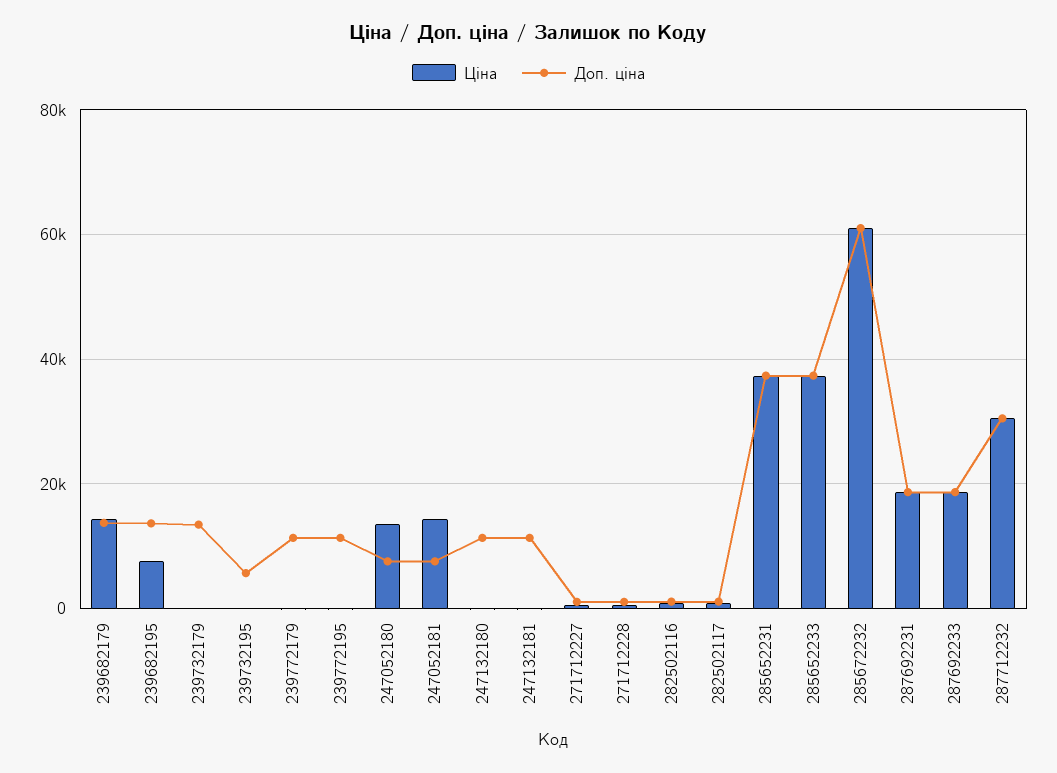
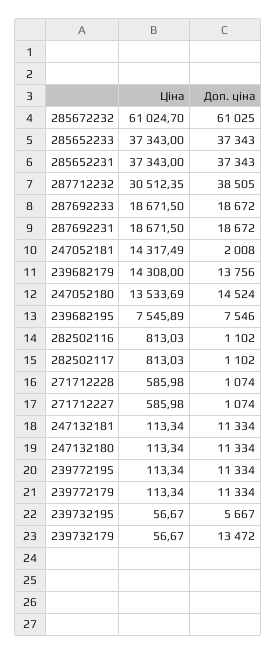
  {
    "Ціна": {
      "239682179": 14308,
      "239682195": 7545.89,
      "239732179": 56.67,
      "239732195": 56.67,
      "239772179": 113.34,
      "239772195": 113.34,
      "247052180": 13533.69,
      "247052181": 14317.49,
      "247132180": 113.34,
      "247132181": 113.34,
      "271712227": 585.98,
      "271712228": 585.98,
      "282502116": 813.03,
      "282502117": 813.03,
      "285652231": 37343,
      "285652233": 37343,
      "285672232": 61024.7,
      "287692231": 18671.5,
      "287692233": 18671.5,
      "287712232": 30512.35
    },
    "Доп. ціна": {
      "239682179": 13756,
-     "239682195": 14000,
+     "239682195": 7546,
      "239732179": 13472,
      "239732195": 5667,
      "239772179": 11334,
      "239772195": 11334,
-     "247052180": 8000,
+     "247052180": 14524,
-     "247052181": 8000,
+     "247052181": 2008,
      "247132180": 11334,
      "247132181": 11334,
      "271712227": 1074,
      "271712228": 1074,
      "282502116": 1102,
      "282502117": 1102,
      "285652231": 37343,
      "285652233": 37343,
      "285672232": 61025,
      "287692231": 18672,
      "287692233": 18672,
-     "287712232": 30000
+     "287712232": 38505
    }
  }

